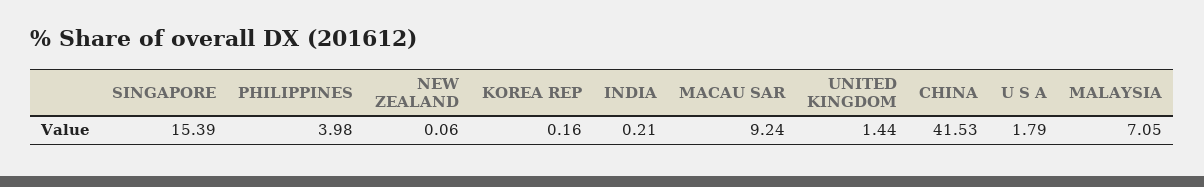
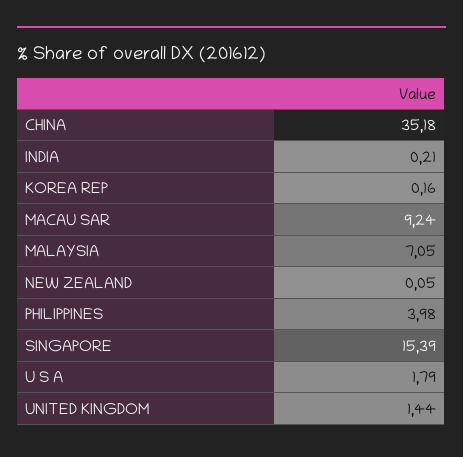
  {
    "SINGAPORE": 15.39,
    "PHILIPPINES": 3.98,
-   "NEW ZEALAND": 0.06,
+   "NEW ZEALAND": 0.05,
    "KOREA REP": 0.16,
    "INDIA": 0.21,
    "MACAU SAR": 9.24,
    "UNITED KINGDOM": 1.44,
-   "CHINA": 41.53,
+   "CHINA": 35.18,
    "U S A": 1.79,
    "MALAYSIA": 7.05
  }

